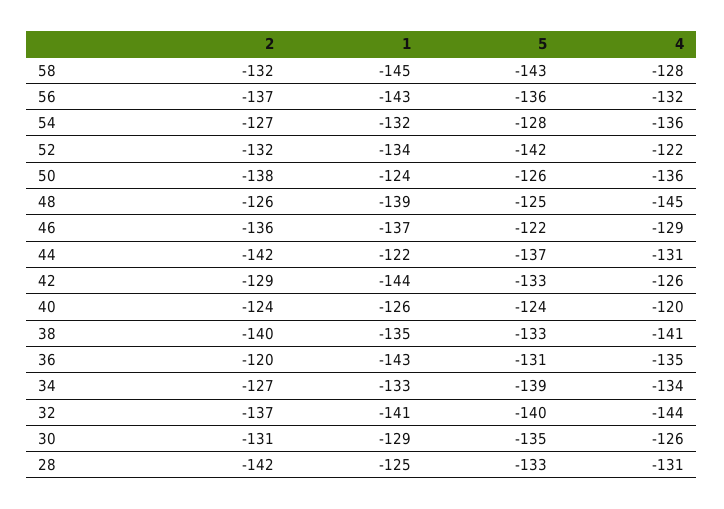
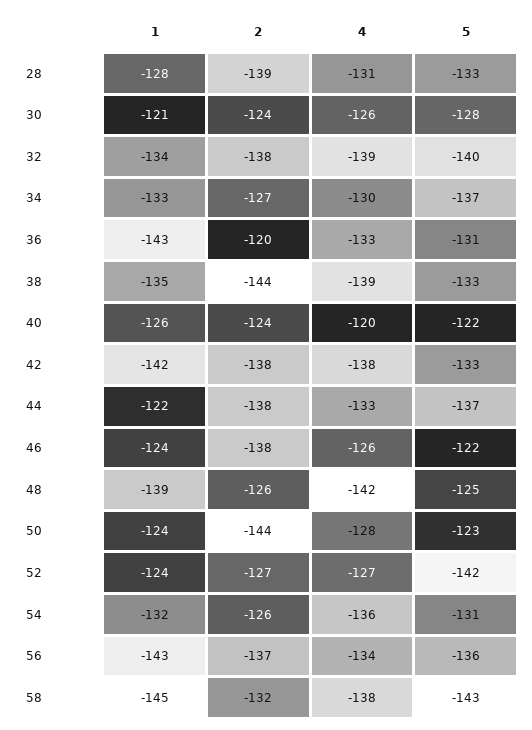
  {
    "2": {
      "58": -132,
      "56": -137,
-     "54": -127,
+     "54": -126,
-     "52": -132,
+     "52": -127,
-     "50": -138,
+     "50": -144,
      "48": -126,
-     "46": -136,
+     "46": -138,
-     "44": -142,
+     "44": -138,
-     "42": -129,
+     "42": -138,
      "40": -124,
-     "38": -140,
+     "38": -144,
      "36": -120,
      "34": -127,
-     "32": -137,
+     "32": -138,
-     "30": -131,
+     "30": -124,
-     "28": -142
+     "28": -139
    },
    "1": {
      "58": -145,
      "56": -143,
      "54": -132,
-     "52": -134,
+     "52": -124,
      "50": -124,
      "48": -139,
-     "46": -137,
+     "46": -124,
      "44": -122,
-     "42": -144,
+     "42": -142,
      "40": -126,
      "38": -135,
      "36": -143,
      "34": -133,
-     "32": -141,
+     "32": -134,
-     "30": -129,
+     "30": -121,
-     "28": -125
+     "28": -128
    },
    "5": {
      "58": -143,
      "56": -136,
-     "54": -128,
+     "54": -131,
      "52": -142,
-     "50": -126,
+     "50": -123,
      "48": -125,
      "46": -122,
      "44": -137,
      "42": -133,
-     "40": -124,
+     "40": -122,
      "38": -133,
      "36": -131,
-     "34": -139,
+     "34": -137,
      "32": -140,
-     "30": -135,
+     "30": -128,
      "28": -133
    },
    "4": {
-     "58": -128,
+     "58": -138,
-     "56": -132,
+     "56": -134,
      "54": -136,
-     "52": -122,
+     "52": -127,
-     "50": -136,
+     "50": -128,
-     "48": -145,
+     "48": -142,
-     "46": -129,
+     "46": -126,
-     "44": -131,
+     "44": -133,
-     "42": -126,
+     "42": -138,
      "40": -120,
-     "38": -141,
+     "38": -139,
-     "36": -135,
+     "36": -133,
-     "34": -134,
+     "34": -130,
-     "32": -144,
+     "32": -139,
      "30": -126,
      "28": -131
    }
  }

